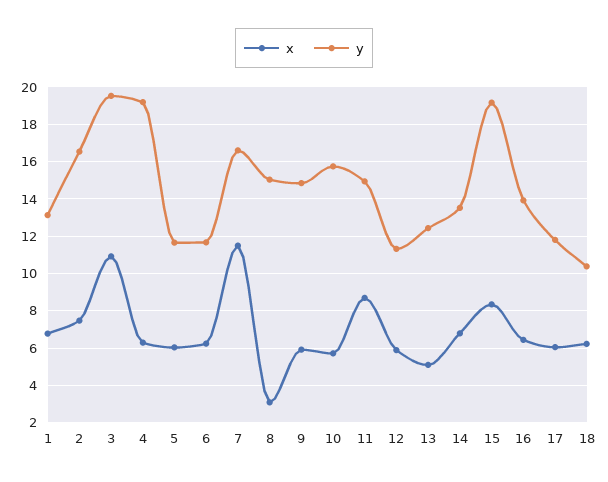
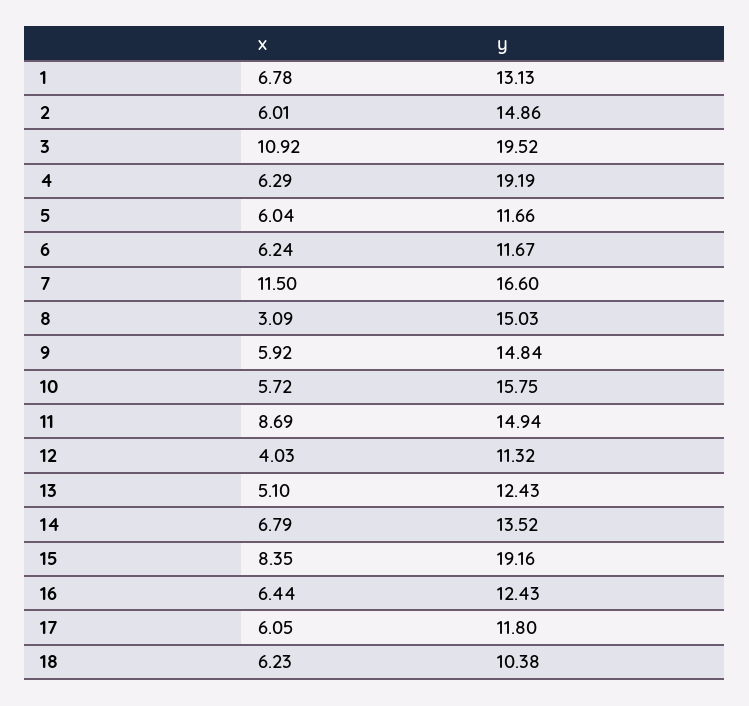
  {
    "x": {
      "1": 6.78,
-     "2": 7.5,
+     "2": 6.01,
      "3": 10.92,
      "4": 6.29,
      "5": 6.04,
      "6": 6.24,
      "7": 11.5,
      "8": 3.09,
      "9": 5.92,
      "10": 5.72,
      "11": 8.69,
-     "12": 6,
+     "12": 4.03,
      "13": 5.1,
      "14": 6.79,
      "15": 8.35,
      "16": 6.44,
      "17": 6.05,
      "18": 6.23
    },
    "y": {
      "1": 13.13,
-     "2": 16.5,
+     "2": 14.86,
      "3": 19.52,
      "4": 19.19,
      "5": 11.66,
      "6": 11.67,
      "7": 16.6,
      "8": 15.03,
      "9": 14.84,
      "10": 15.75,
      "11": 14.94,
      "12": 11.32,
      "13": 12.43,
      "14": 13.52,
      "15": 19.16,
-     "16": 14,
+     "16": 12.43,
      "17": 11.8,
      "18": 10.38
    }
  }

